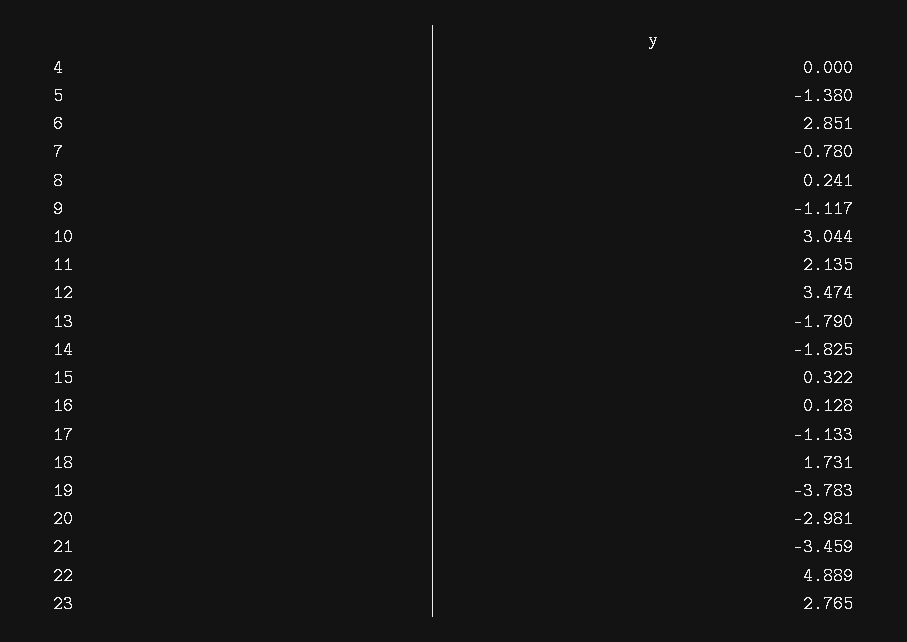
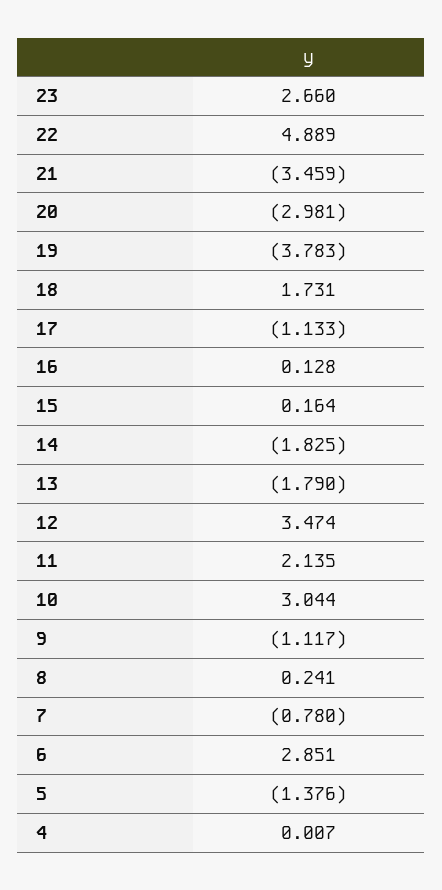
  {
-   "4": 0,
+   "4": 0.007,
-   "5": -1.38,
+   "5": -1.376,
    "6": 2.851,
    "7": -0.78,
    "8": 0.241,
    "9": -1.117,
    "10": 3.044,
    "11": 2.135,
    "12": 3.474,
    "13": -1.79,
    "14": -1.825,
-   "15": 0.322,
+   "15": 0.164,
    "16": 0.128,
    "17": -1.133,
    "18": 1.731,
    "19": -3.783,
    "20": -2.981,
    "21": -3.459,
    "22": 4.889,
-   "23": 2.765
+   "23": 2.66
  }

